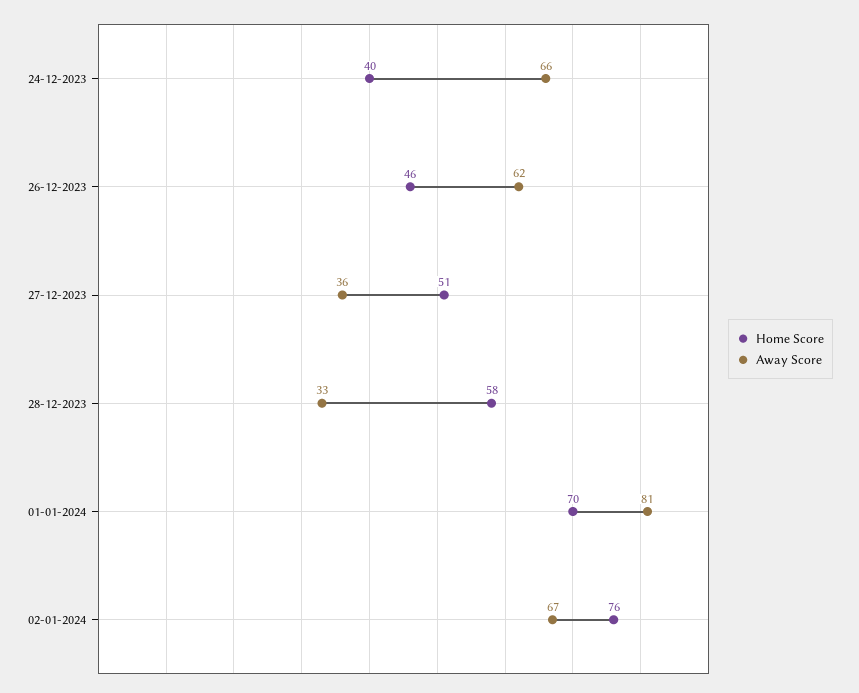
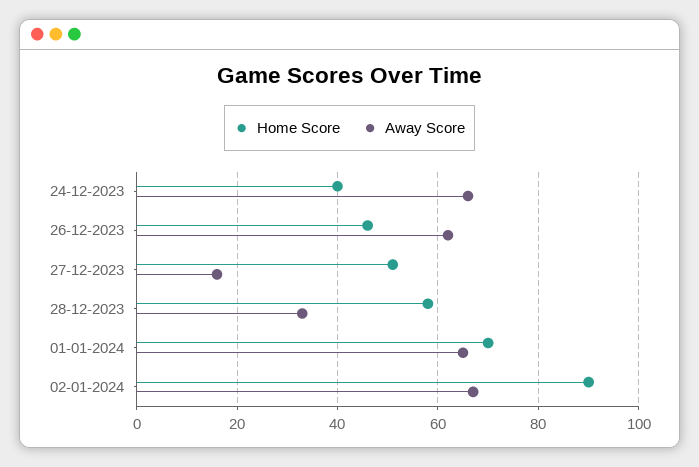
  {
    "Home Score": {
      "24-12-2023": 40,
      "26-12-2023": 46,
      "27-12-2023": 51,
      "28-12-2023": 58,
      "01-01-2024": 70,
-     "02-01-2024": 76
+     "02-01-2024": 90
    },
    "Away Score": {
      "24-12-2023": 66,
      "26-12-2023": 62,
-     "27-12-2023": 36,
+     "27-12-2023": 15,
      "28-12-2023": 33,
-     "01-01-2024": 81,
+     "01-01-2024": 65,
      "02-01-2024": 67
    }
  }

